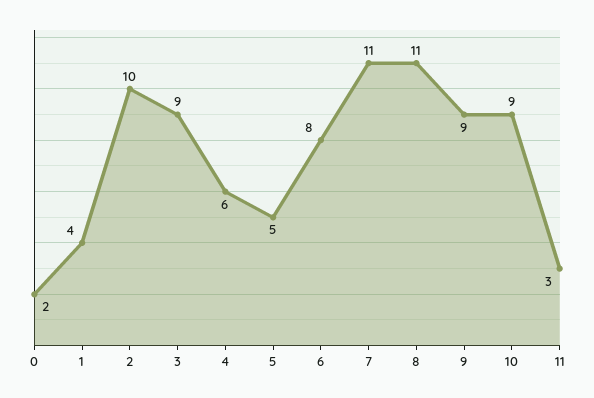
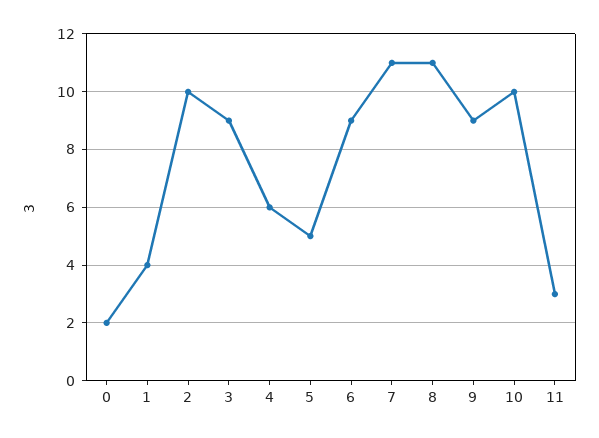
  {
    "0": 2,
    "1": 4,
    "2": 10,
    "3": 9,
    "4": 6,
    "5": 5,
-   "6": 8,
+   "6": 9,
    "7": 11,
    "8": 11,
    "9": 9,
-   "10": 9,
+   "10": 10,
    "11": 3
  }

